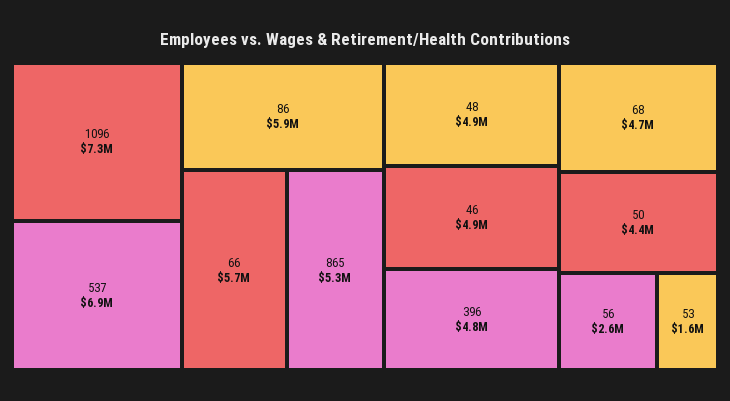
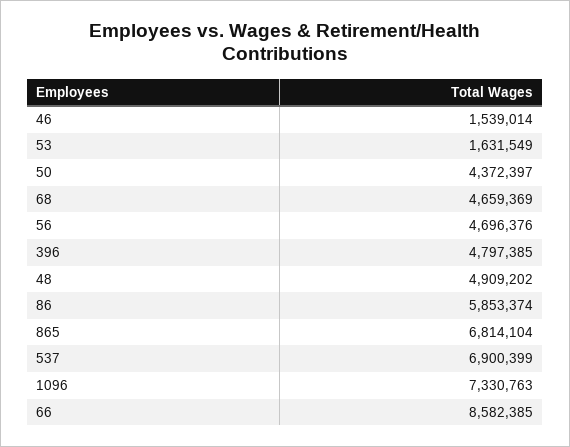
  {
    "1096": 7330763,
    "537": 6900399,
    "86": 5853374,
-   "66": 5700000,
+   "66": 8582385,
-   "865": 5300000,
+   "865": 6814104,
    "48": 4909202,
-   "46": 4900000,
+   "46": 1539014,
    "396": 4797385,
    "68": 4659369,
    "50": 4372397,
-   "56": 2600000,
+   "56": 4696376,
    "53": 1631549
  }

